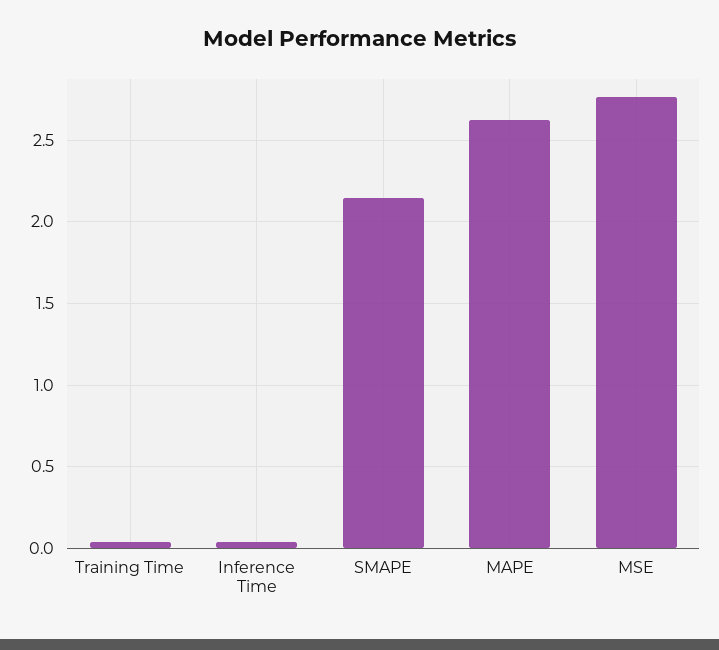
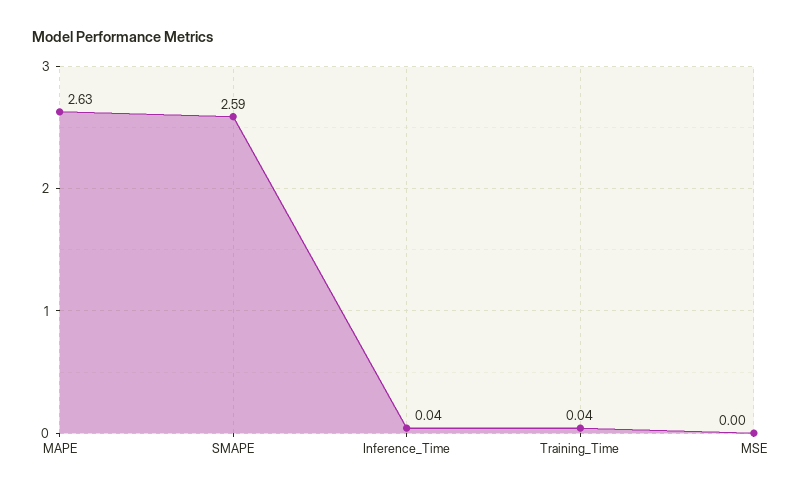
  {
    "Training Time": 0.04,
    "Inference Time": 0.04,
-   "SMAPE": 2.15,
+   "SMAPE": 2.59,
    "MAPE": 2.63,
-   "MSE": 2.75
+   "MSE": 0
  }

